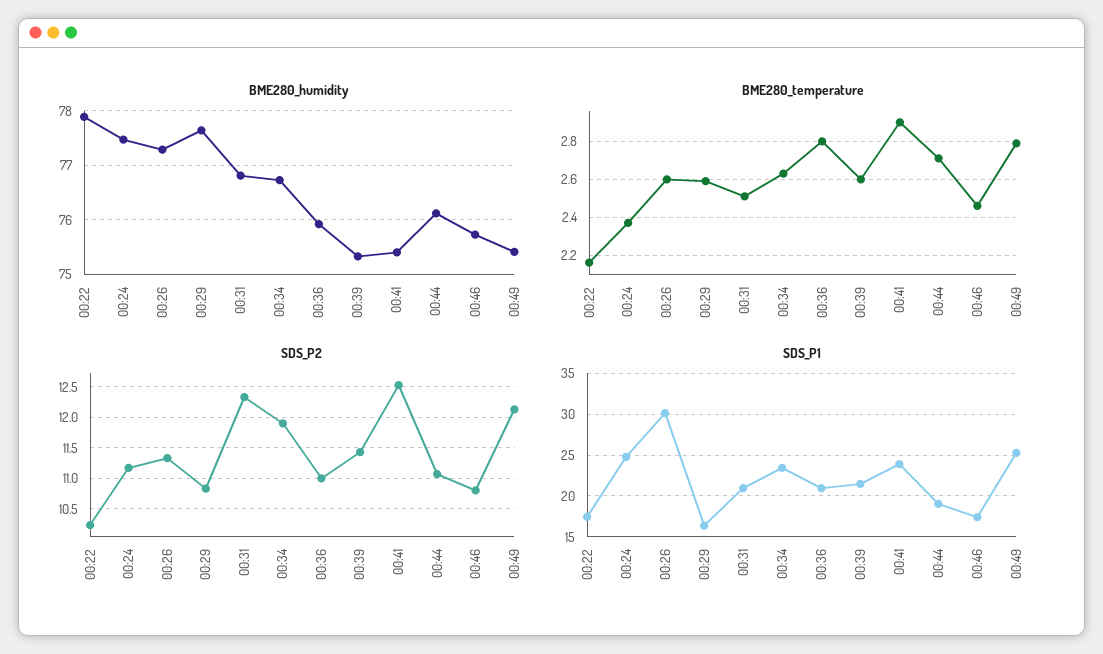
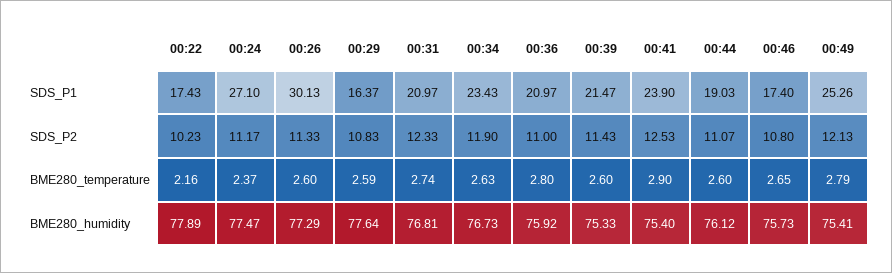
  {
    "BME280_humidity": {
      "00:22": 77.89,
      "00:24": 77.47,
      "00:26": 77.29,
      "00:29": 77.64,
      "00:31": 76.81,
      "00:34": 76.73,
      "00:36": 75.92,
      "00:39": 75.33,
      "00:41": 75.4,
      "00:44": 76.12,
      "00:46": 75.73,
      "00:49": 75.41
    },
    "BME280_temperature": {
      "00:22": 2.16,
      "00:24": 2.37,
      "00:26": 2.6,
      "00:29": 2.59,
-     "00:31": 2.5,
+     "00:31": 2.74,
      "00:34": 2.63,
      "00:36": 2.8,
      "00:39": 2.6,
      "00:41": 2.9,
-     "00:44": 2.7,
+     "00:44": 2.6,
-     "00:46": 2.45,
+     "00:46": 2.65,
      "00:49": 2.79
    },
    "SDS_P2": {
      "00:22": 10.23,
      "00:24": 11.17,
      "00:26": 11.33,
      "00:29": 10.83,
      "00:31": 12.33,
      "00:34": 11.9,
      "00:36": 11,
      "00:39": 11.43,
      "00:41": 12.53,
      "00:44": 11.07,
      "00:46": 10.8,
      "00:49": 12.13
    },
    "SDS_P1": {
      "00:22": 17.43,
-     "00:24": 25,
+     "00:24": 27.1,
      "00:26": 30.13,
      "00:29": 16.37,
      "00:31": 20.97,
      "00:34": 23.43,
      "00:36": 20.97,
      "00:39": 21.47,
      "00:41": 23.9,
      "00:44": 19.03,
      "00:46": 17.4,
      "00:49": 25.26
    }
  }

